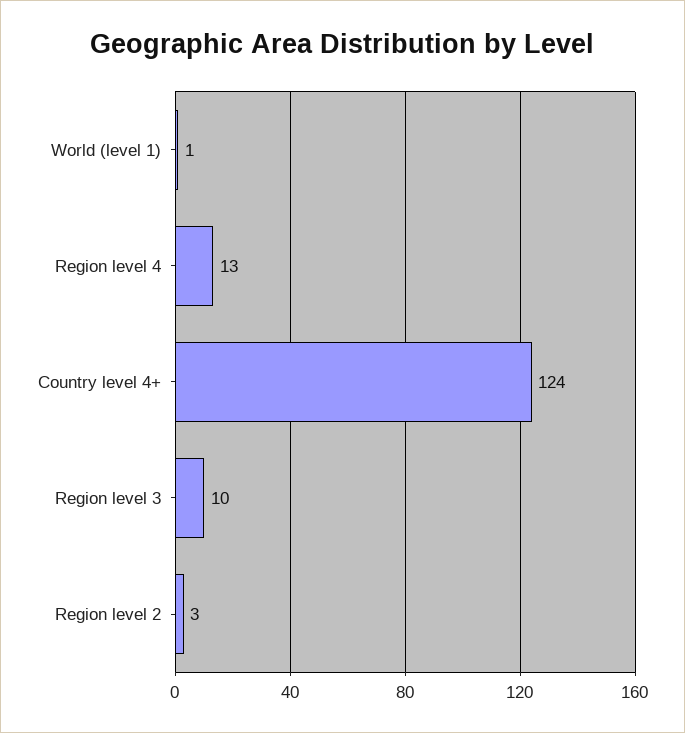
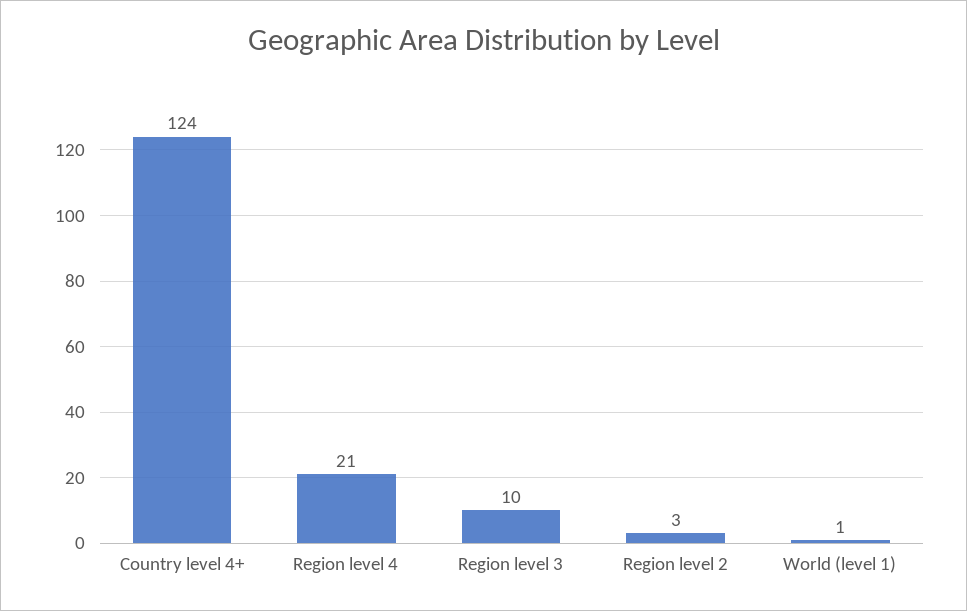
  {
    "World (level 1)": 1,
-   "Region level 4": 13,
+   "Region level 4": 21,
    "Country level 4+": 124,
    "Region level 3": 10,
    "Region level 2": 3
  }

